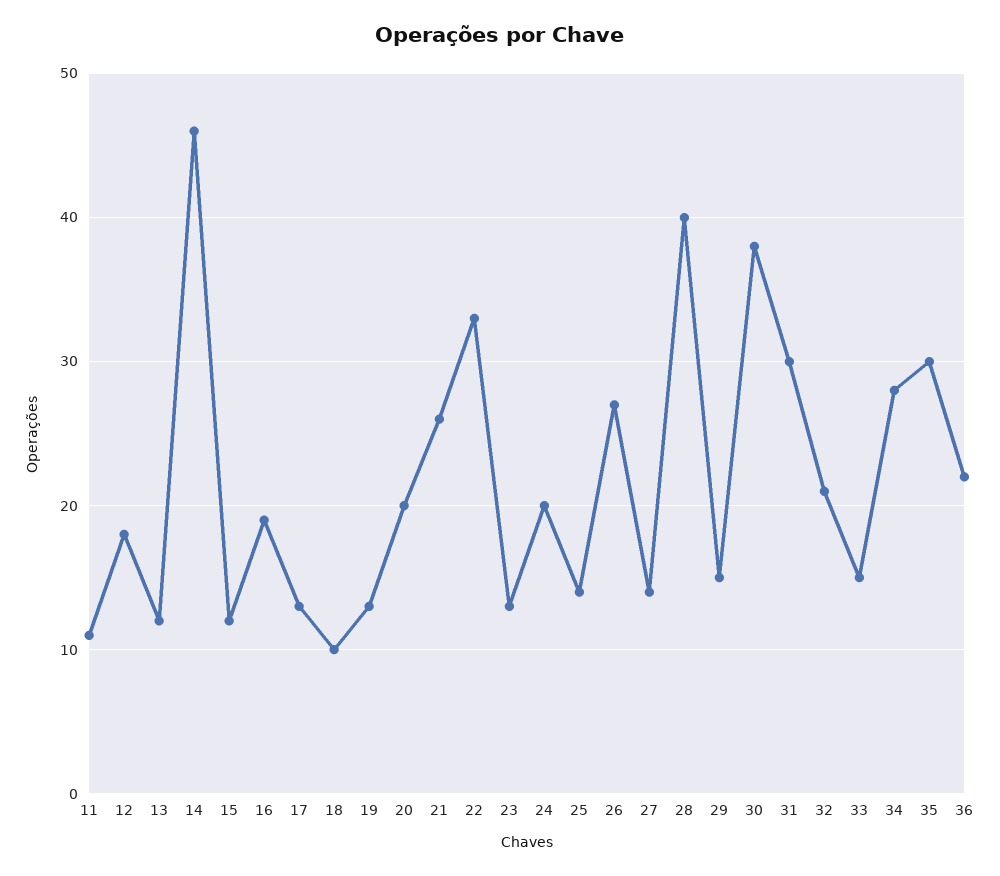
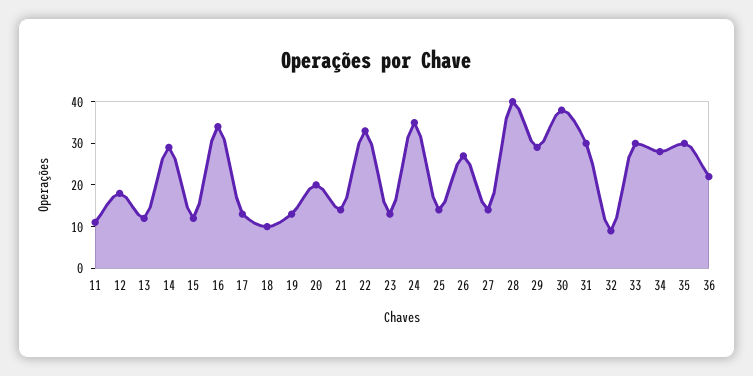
  {
    "11": 11,
    "12": 18,
    "13": 12,
-   "14": 46,
+   "14": 30,
    "15": 12,
-   "16": 19,
+   "16": 35,
    "17": 13,
    "18": 10,
    "19": 13,
    "20": 20,
-   "21": 26,
+   "21": 15,
    "22": 33,
    "23": 13,
-   "24": 20,
+   "24": 35,
    "25": 14,
    "26": 27,
    "27": 14,
    "28": 40,
-   "29": 15,
+   "29": 30,
    "30": 38,
    "31": 30,
-   "32": 21,
+   "32": 10,
-   "33": 15,
+   "33": 30,
    "34": 28,
    "35": 30,
    "36": 22
  }

